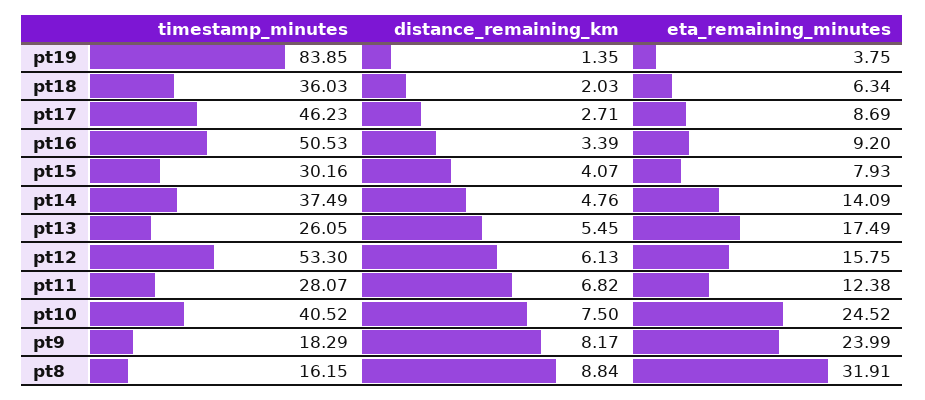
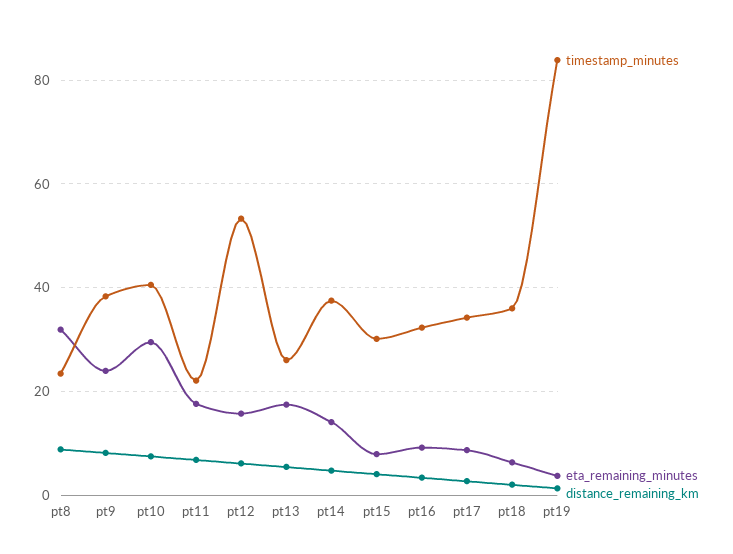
  {
    "timestamp_minutes": {
      "pt19": 83.85,
      "pt18": 36.03,
-     "pt17": 46.23,
+     "pt17": 34,
-     "pt16": 50.53,
+     "pt16": 32,
      "pt15": 30.16,
      "pt14": 37.49,
      "pt13": 26.05,
      "pt12": 53.3,
-     "pt11": 28.07,
+     "pt11": 22,
      "pt10": 40.52,
-     "pt9": 18.29,
+     "pt9": 38,
-     "pt8": 16.15
+     "pt8": 24
    },
    "distance_remaining_km": {
      "pt19": 1.35,
      "pt18": 2.03,
      "pt17": 2.71,
      "pt16": 3.39,
      "pt15": 4.07,
      "pt14": 4.76,
      "pt13": 5.45,
      "pt12": 6.13,
      "pt11": 6.82,
      "pt10": 7.5,
      "pt9": 8.17,
      "pt8": 8.84
    },
    "eta_remaining_minutes": {
      "pt19": 3.75,
      "pt18": 6.34,
      "pt17": 8.69,
      "pt16": 9.2,
      "pt15": 7.93,
      "pt14": 14.09,
      "pt13": 17.49,
      "pt12": 15.75,
-     "pt11": 12.38,
+     "pt11": 18,
-     "pt10": 24.52,
+     "pt10": 30,
      "pt9": 23.99,
      "pt8": 31.91
    }
  }

